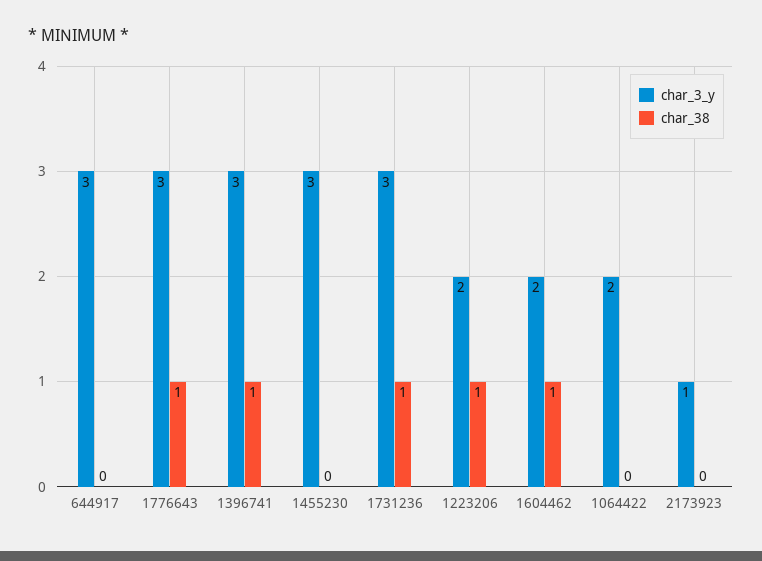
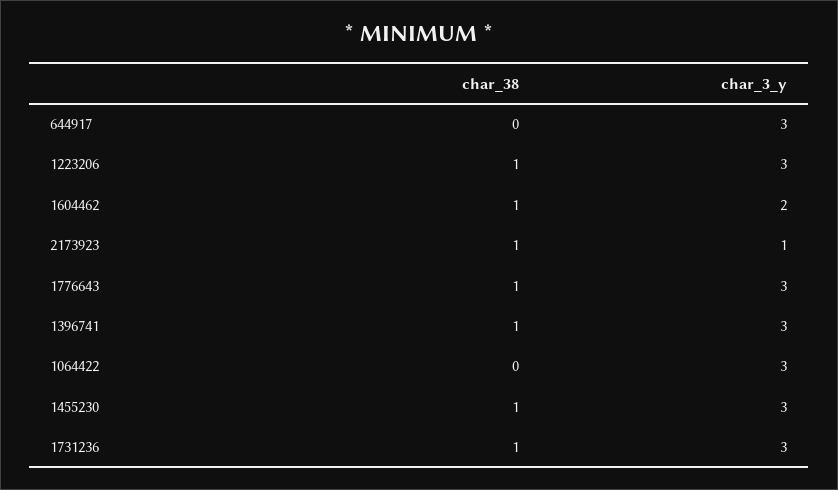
  {
    "char_3_y": {
      "644917": 3,
      "1776643": 3,
      "1396741": 3,
      "1455230": 3,
      "1731236": 3,
-     "1223206": 2,
+     "1223206": 3,
      "1604462": 2,
-     "1064422": 2,
+     "1064422": 3,
      "2173923": 1
    },
    "char_38": {
      "644917": 0,
      "1776643": 1,
      "1396741": 1,
-     "1455230": 0,
+     "1455230": 1,
      "1731236": 1,
      "1223206": 1,
      "1604462": 1,
      "1064422": 0,
-     "2173923": 0
+     "2173923": 1
    }
  }

